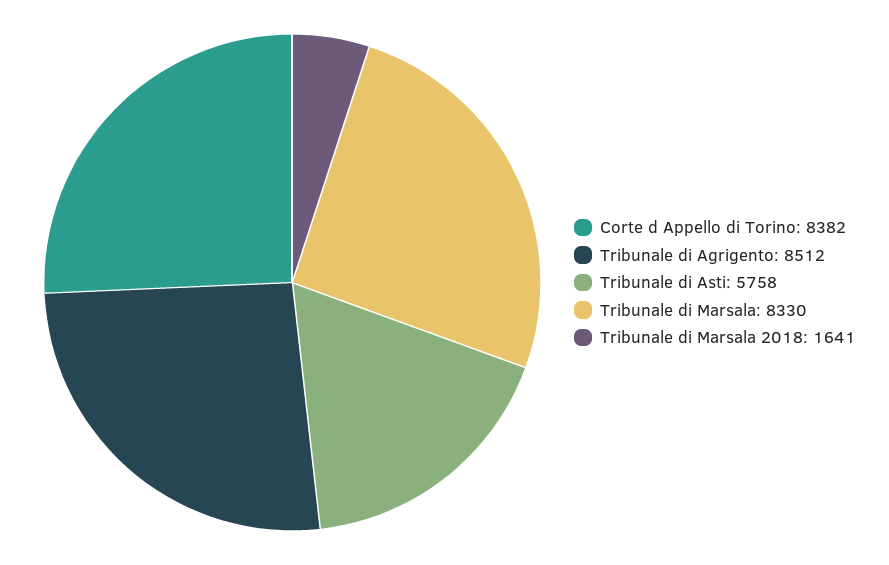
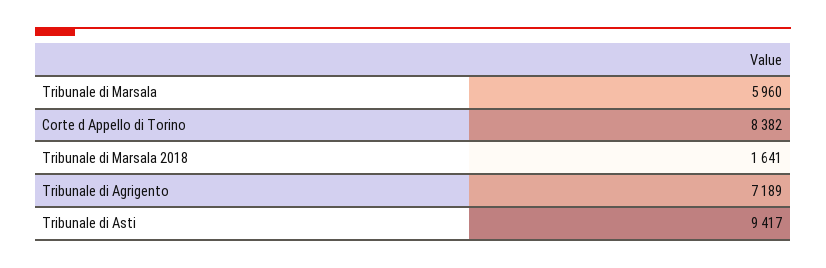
  {
    "Corte d Appello di Torino": 8382,
-   "Tribunale di Agrigento": 8512,
+   "Tribunale di Agrigento": 7189,
-   "Tribunale di Asti": 5758,
+   "Tribunale di Asti": 9417,
-   "Tribunale di Marsala": 8330,
+   "Tribunale di Marsala": 5960,
    "Tribunale di Marsala 2018": 1641
  }

